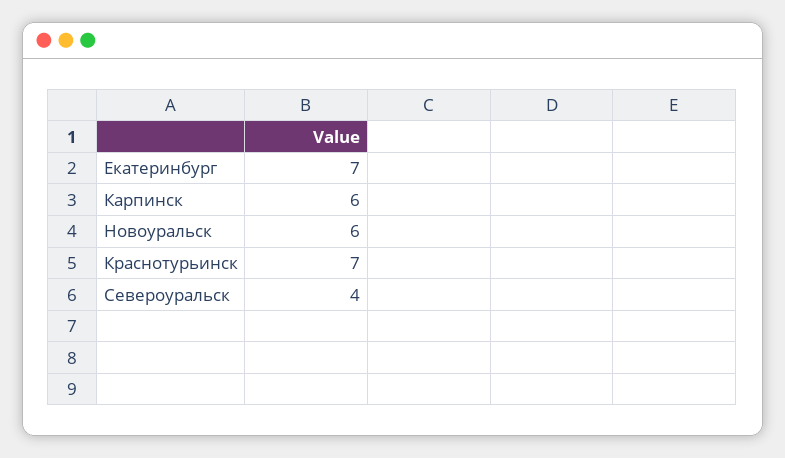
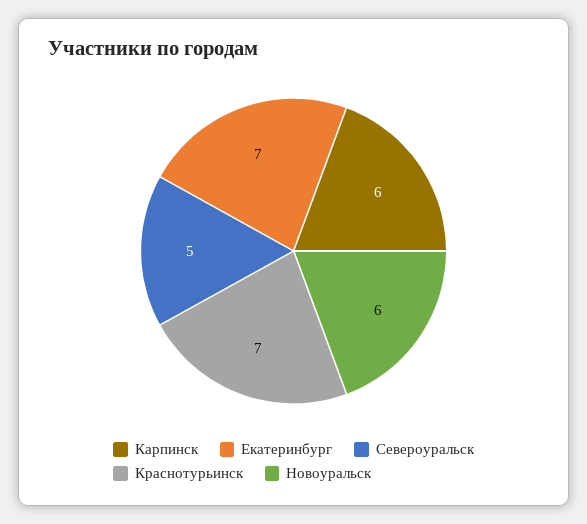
  {
    "Екатеринбург": 7,
    "Карпинск": 6,
    "Новоуральск": 6,
    "Краснотурьинск": 7,
-   "Североуральск": 4
+   "Североуральск": 5
  }

